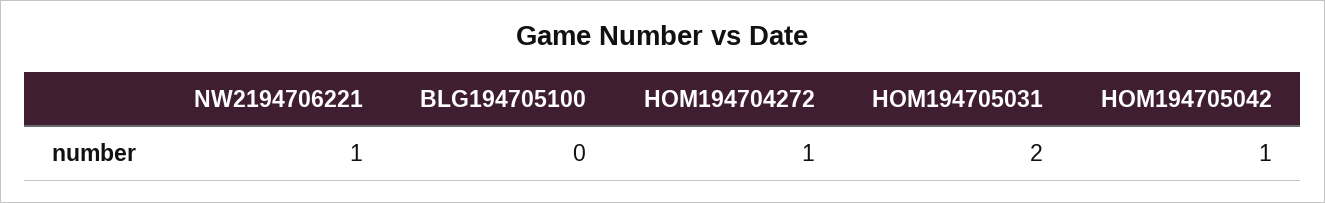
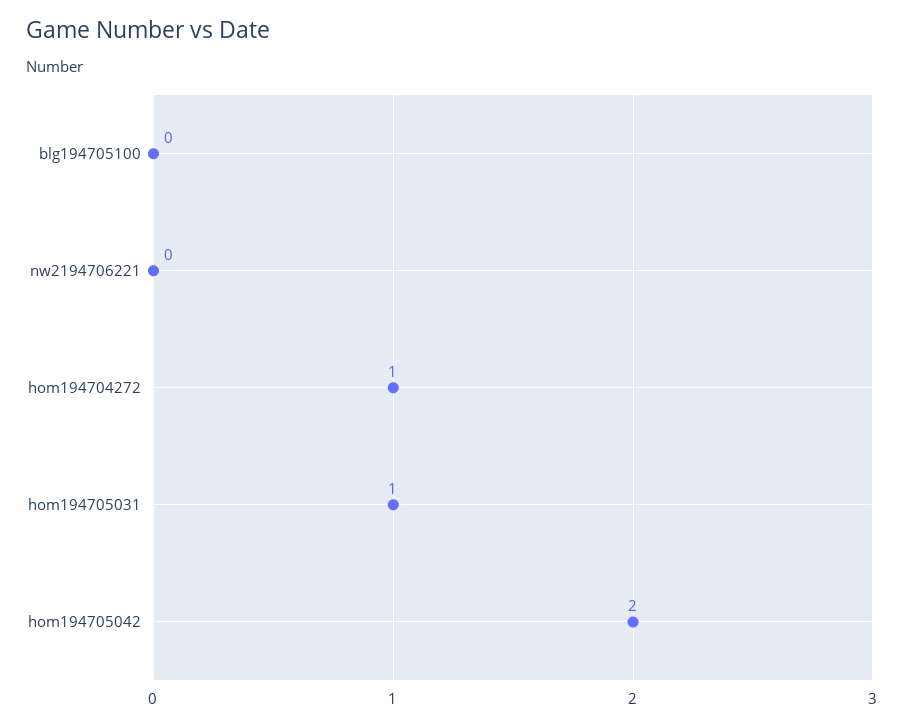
  {
-   "NW2194706221": 1,
+   "NW2194706221": 0,
    "BLG194705100": 0,
    "HOM194704272": 1,
-   "HOM194705031": 2,
+   "HOM194705031": 1,
-   "HOM194705042": 1
+   "HOM194705042": 2
  }

